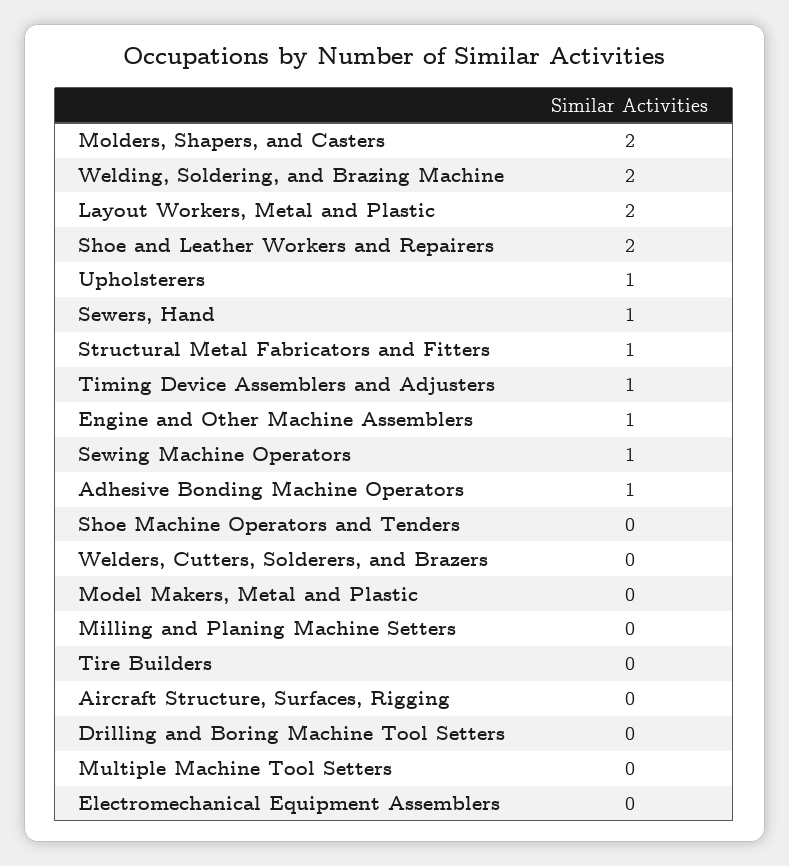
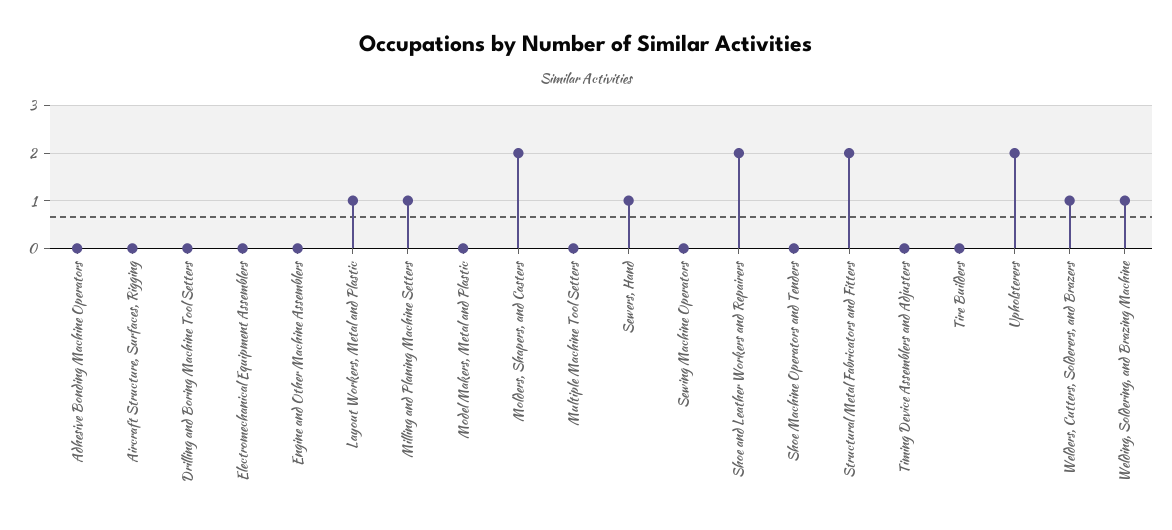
  {
    "Molders, Shapers, and Casters": 2,
-   "Welding, Soldering, and Brazing Machine": 2,
+   "Welding, Soldering, and Brazing Machine": 1,
-   "Layout Workers, Metal and Plastic": 2,
+   "Layout Workers, Metal and Plastic": 1,
    "Shoe and Leather Workers and Repairers": 2,
-   "Upholsterers": 1,
+   "Upholsterers": 2,
    "Sewers, Hand": 1,
-   "Structural Metal Fabricators and Fitters": 1,
+   "Structural Metal Fabricators and Fitters": 2,
-   "Timing Device Assemblers and Adjusters": 1,
+   "Timing Device Assemblers and Adjusters": 0,
-   "Engine and Other Machine Assemblers": 1,
+   "Engine and Other Machine Assemblers": 0,
-   "Sewing Machine Operators": 1,
+   "Sewing Machine Operators": 0,
-   "Adhesive Bonding Machine Operators": 1,
+   "Adhesive Bonding Machine Operators": 0,
    "Shoe Machine Operators and Tenders": 0,
-   "Welders, Cutters, Solderers, and Brazers": 0,
+   "Welders, Cutters, Solderers, and Brazers": 1,
    "Model Makers, Metal and Plastic": 0,
-   "Milling and Planing Machine Setters": 0,
+   "Milling and Planing Machine Setters": 1,
    "Tire Builders": 0,
    "Aircraft Structure, Surfaces, Rigging": 0,
    "Drilling and Boring Machine Tool Setters": 0,
    "Multiple Machine Tool Setters": 0,
    "Electromechanical Equipment Assemblers": 0
  }

